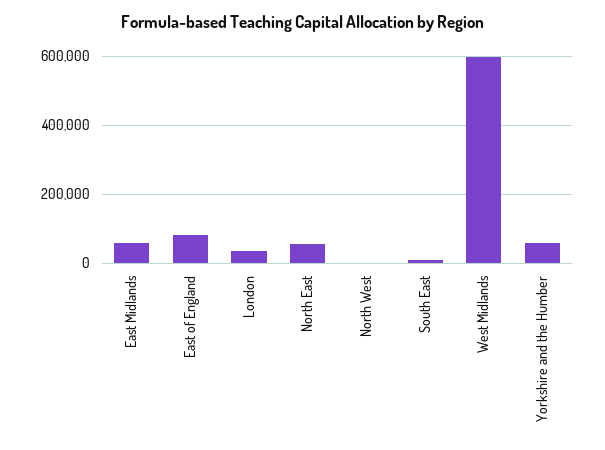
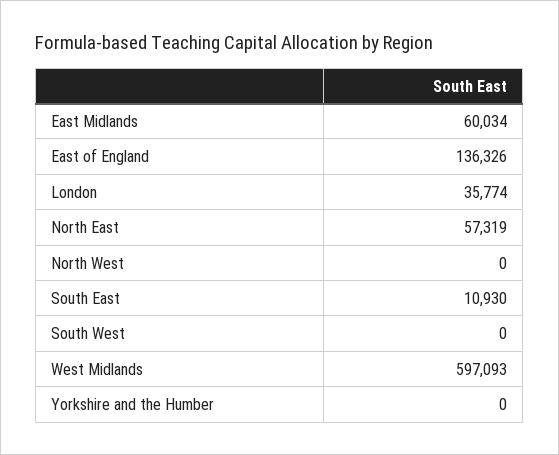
  {
    "East Midlands": 60034,
-   "East of England": 80000,
+   "East of England": 136326,
    "London": 35774,
    "North East": 57319,
    "North West": 0,
    "South East": 10930,
    "West Midlands": 597093,
-   "Yorkshire and the Humber": 60000
+   "Yorkshire and the Humber": 0,
+   "South West": 0
  }

